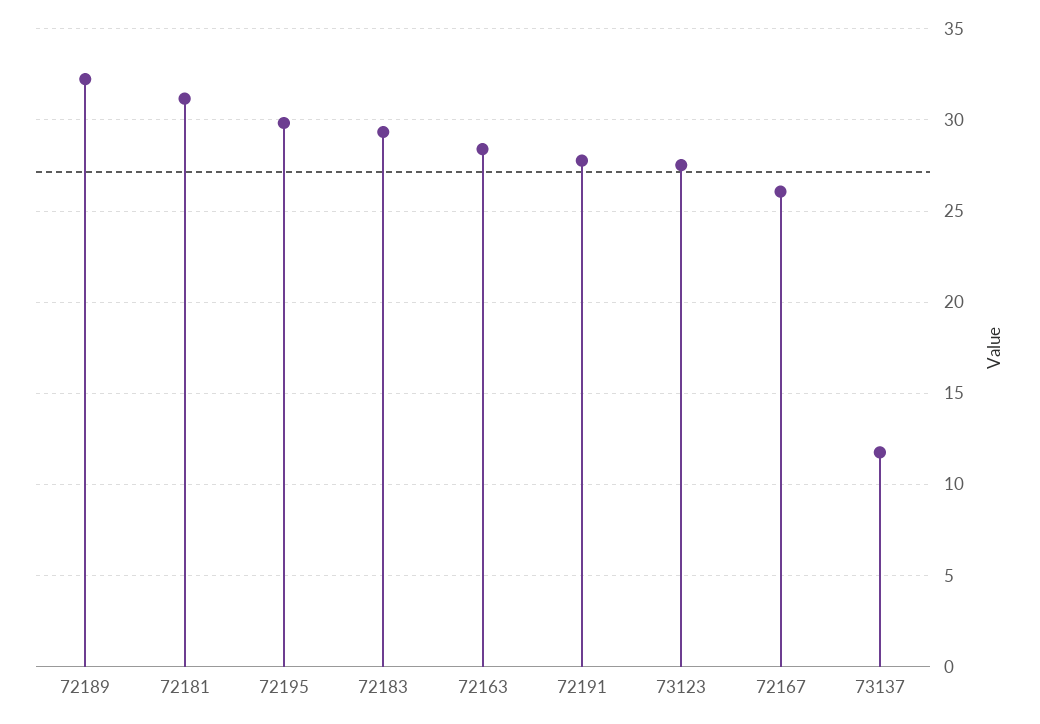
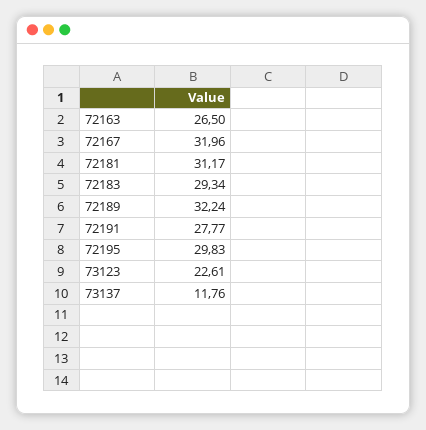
  {
    "72189": 32.24,
    "72181": 31.17,
    "72195": 29.83,
    "72183": 29.34,
-   "72163": 28.5,
+   "72163": 26.5,
    "72191": 27.77,
-   "73123": 27.5,
+   "73123": 22.61,
-   "72167": 26,
+   "72167": 31.96,
    "73137": 11.76
  }

